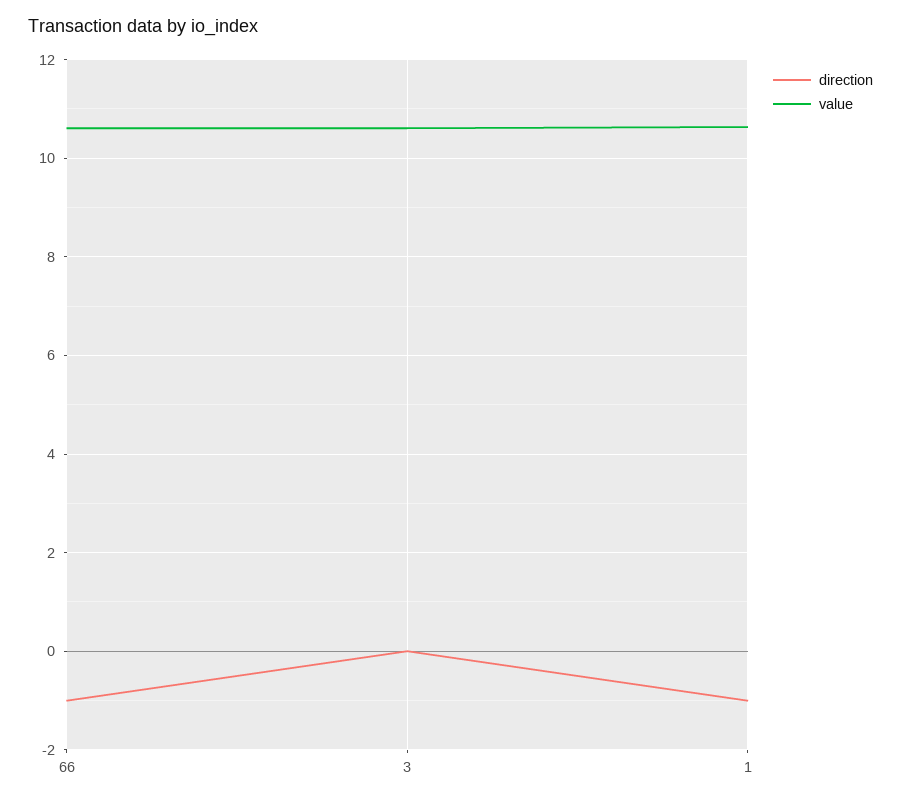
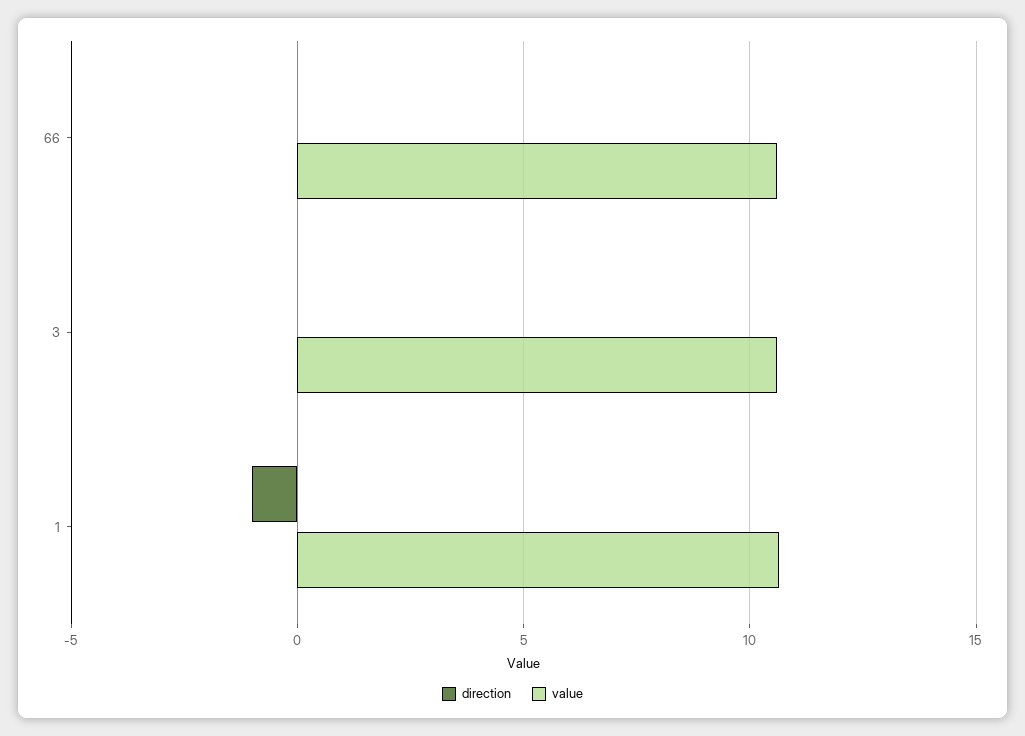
  {
    "direction": {
-     "66": -1,
+     "66": 0,
      "3": 0,
      "1": -1
    },
    "value": {
      "66": 10.6,
      "3": 10.6,
      "1": 10.6
    }
  }

